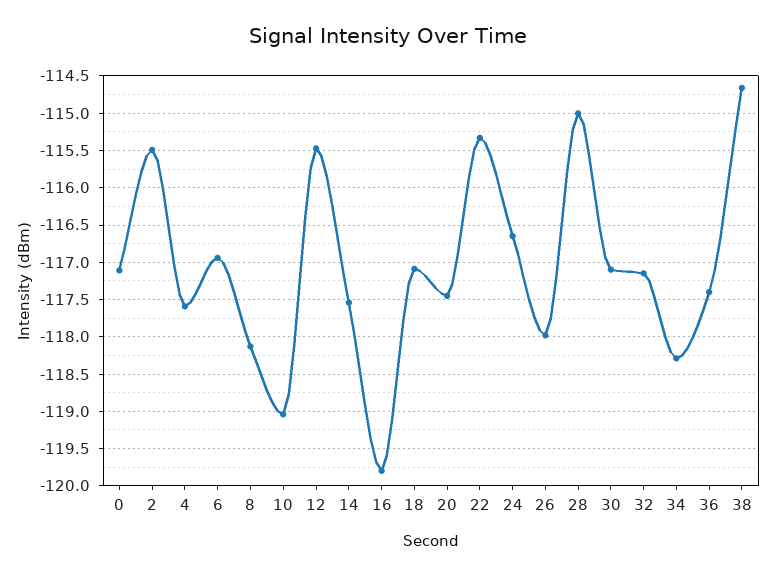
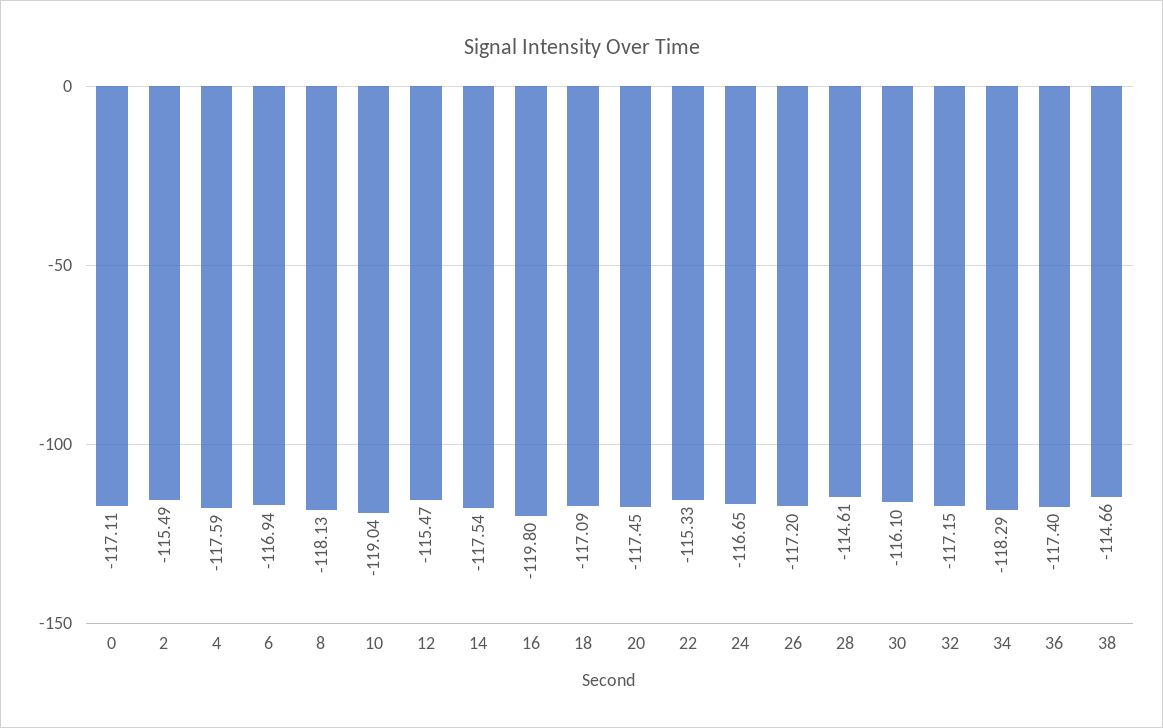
  {
    "0": -117.11,
    "2": -115.49,
    "4": -117.59,
    "6": -116.94,
    "8": -118.13,
    "10": -119.04,
    "12": -115.47,
    "14": -117.54,
    "16": -119.8,
    "18": -117.09,
    "20": -117.45,
    "22": -115.33,
    "24": -116.65,
-   "26": -118,
+   "26": -117.2,
-   "28": -115,
+   "28": -114.61,
-   "30": -117.1,
+   "30": -116.1,
    "32": -117.15,
    "34": -118.29,
    "36": -117.4,
    "38": -114.66
  }

